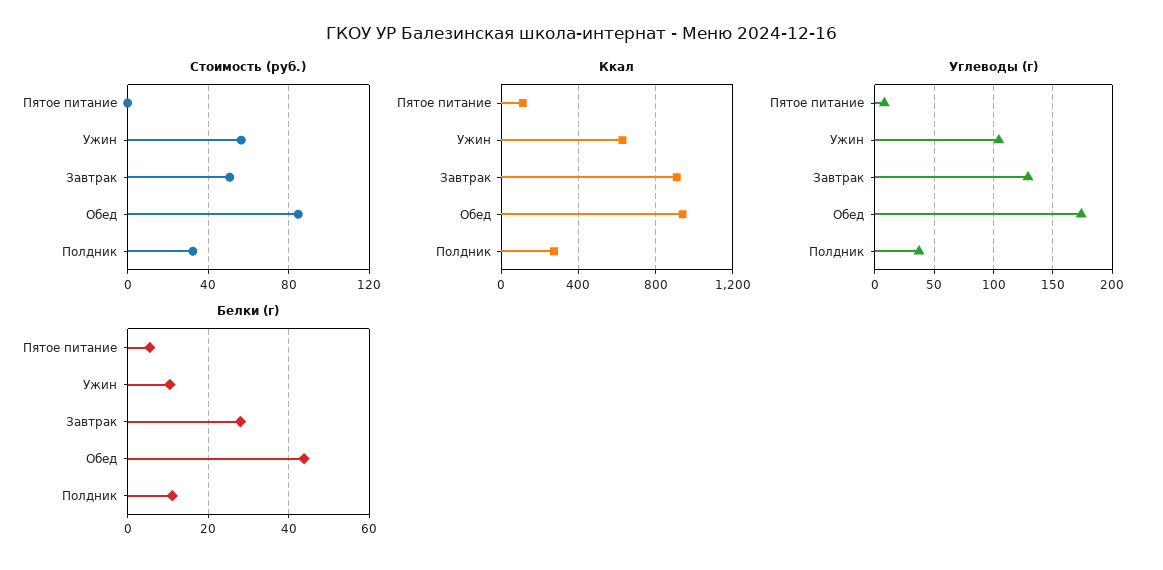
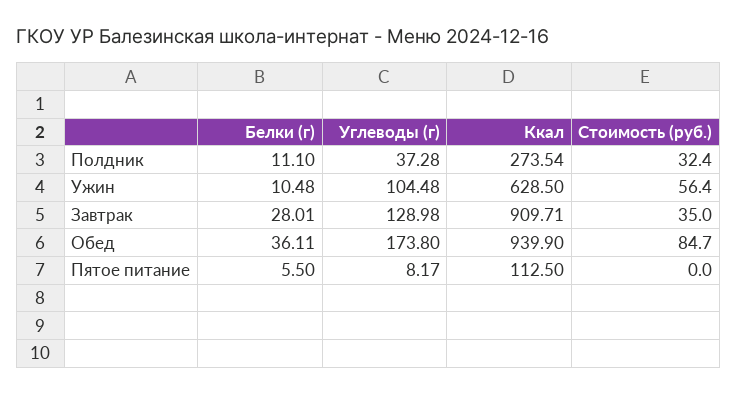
  {
    "Стоимость (руб.)": {
      "Пятое питание": 0,
      "Ужин": 56.4,
-     "Завтрак": 50,
+     "Завтрак": 35,
      "Обед": 84.7,
      "Полдник": 32.4
    },
    "Ккал": {
      "Пятое питание": 112.5,
      "Ужин": 628.5,
      "Завтрак": 909.71,
      "Обед": 939.9,
      "Полдник": 273.54
    },
    "Углеводы (г)": {
      "Пятое питание": 8.17,
      "Ужин": 104.48,
      "Завтрак": 128.98,
      "Обед": 173.8,
      "Полдник": 37.28
    },
    "Белки (г)": {
      "Пятое питание": 5.5,
      "Ужин": 10.48,
      "Завтрак": 28.01,
-     "Обед": 44,
+     "Обед": 36.11,
      "Полдник": 11.1
    }
  }

